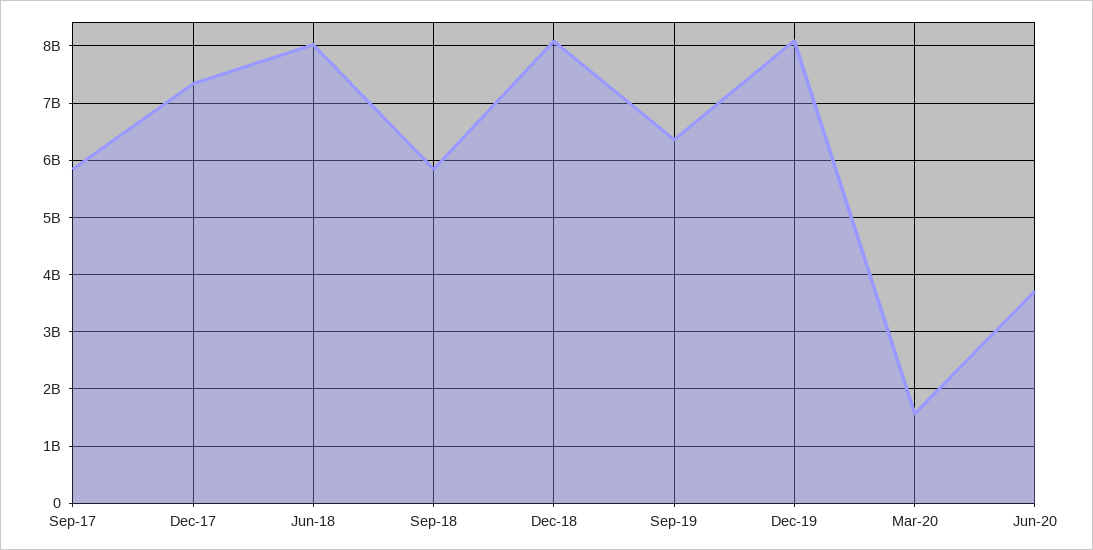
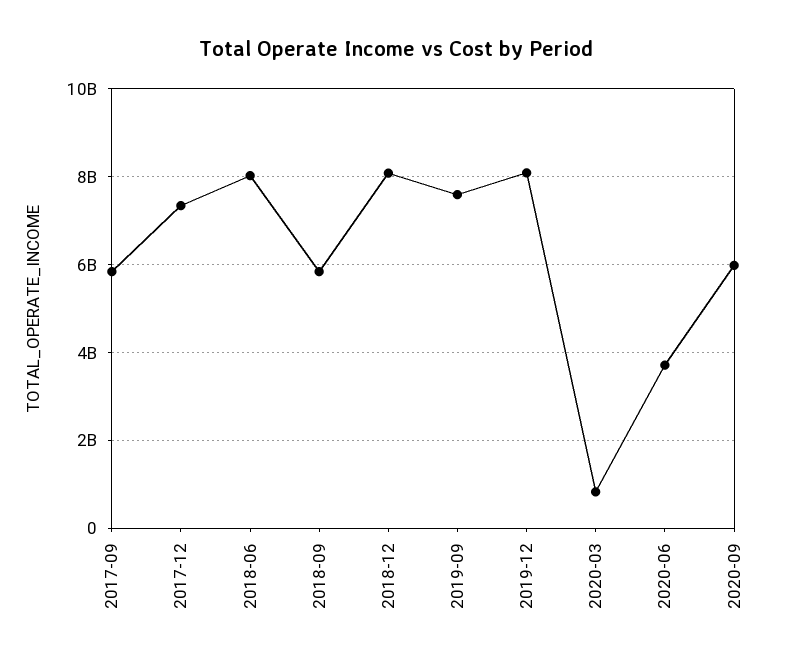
  {
    "Sep-17": 5800000000,
    "Dec-17": 7400000000,
    "Jun-18": 8000000000,
    "Sep-18": 5800000000,
    "Dec-18": 8000000000,
-   "Sep-19": 6400000000,
+   "Sep-19": 7600000000,
    "Dec-19": 8000000000,
-   "Mar-20": 1600000000,
+   "Mar-20": 800000000,
-   "Jun-20": 3800000000
+   "Jun-20": 3800000000,
+   "2020-09": 6000000000
  }

